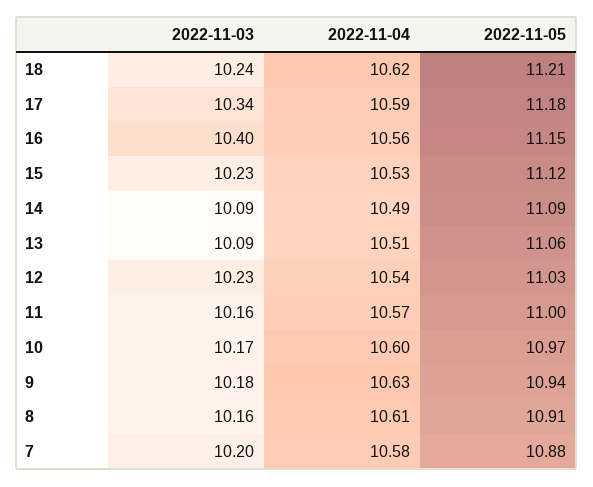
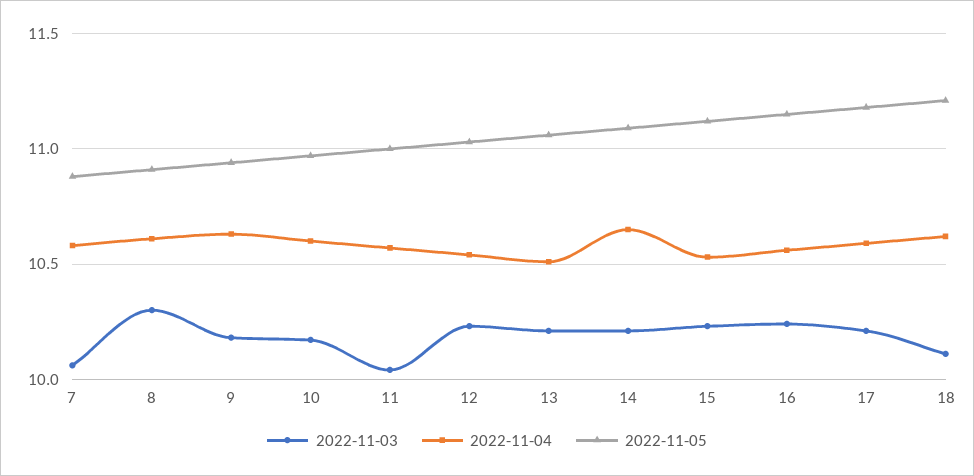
  {
    "2022-11-03": {
-     "18": 10.24,
+     "18": 10.1,
-     "17": 10.34,
+     "17": 10.2,
-     "16": 10.4,
+     "16": 10.25,
      "15": 10.23,
-     "14": 10.09,
+     "14": 10.2,
-     "13": 10.09,
+     "13": 10.2,
      "12": 10.23,
-     "11": 10.16,
+     "11": 10.05,
      "10": 10.17,
      "9": 10.18,
-     "8": 10.16,
+     "8": 10.3,
-     "7": 10.2
+     "7": 10.05
    },
    "2022-11-04": {
      "18": 10.62,
      "17": 10.59,
      "16": 10.56,
      "15": 10.53,
-     "14": 10.49,
+     "14": 10.65,
      "13": 10.51,
      "12": 10.54,
      "11": 10.57,
      "10": 10.6,
      "9": 10.63,
      "8": 10.61,
      "7": 10.58
    },
    "2022-11-05": {
      "18": 11.21,
      "17": 11.18,
      "16": 11.15,
      "15": 11.12,
      "14": 11.09,
      "13": 11.06,
      "12": 11.03,
      "11": 11,
      "10": 10.97,
      "9": 10.94,
      "8": 10.91,
      "7": 10.88
    }
  }

